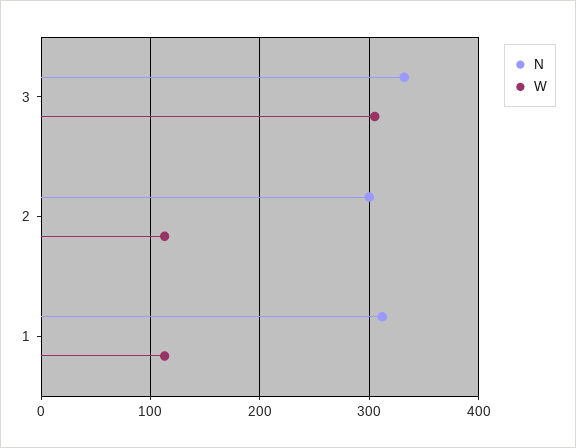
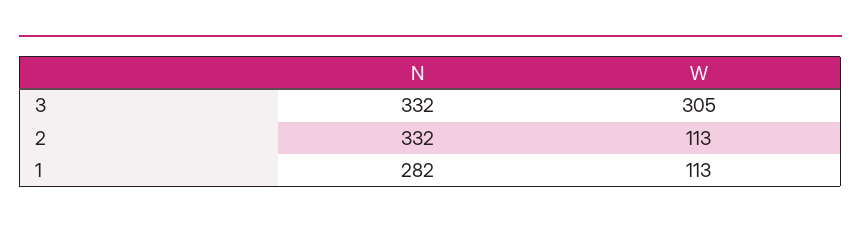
  {
    "N": {
      "3": 332,
-     "2": 300,
+     "2": 332,
-     "1": 310
+     "1": 282
    },
    "W": {
      "3": 305,
      "2": 113,
      "1": 113
    }
  }

